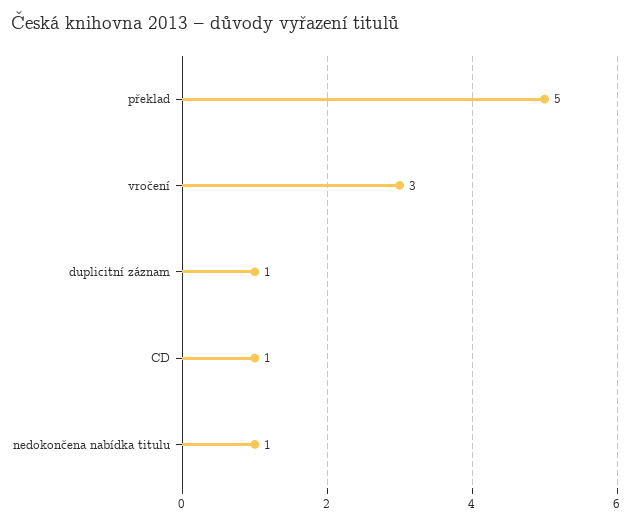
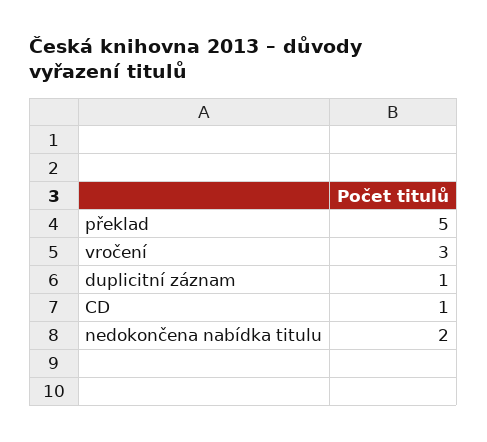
  {
    "překlad": 5,
    "vročení": 3,
    "duplicitní záznam": 1,
    "CD": 1,
-   "nedokončena nabídka titulu": 1
+   "nedokončena nabídka titulu": 2
  }

